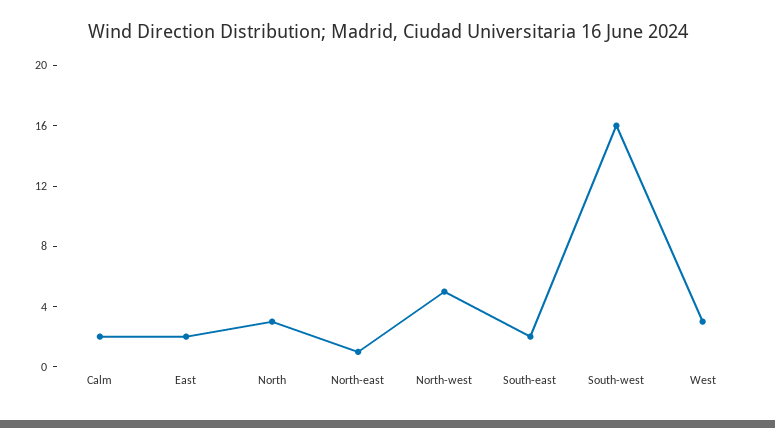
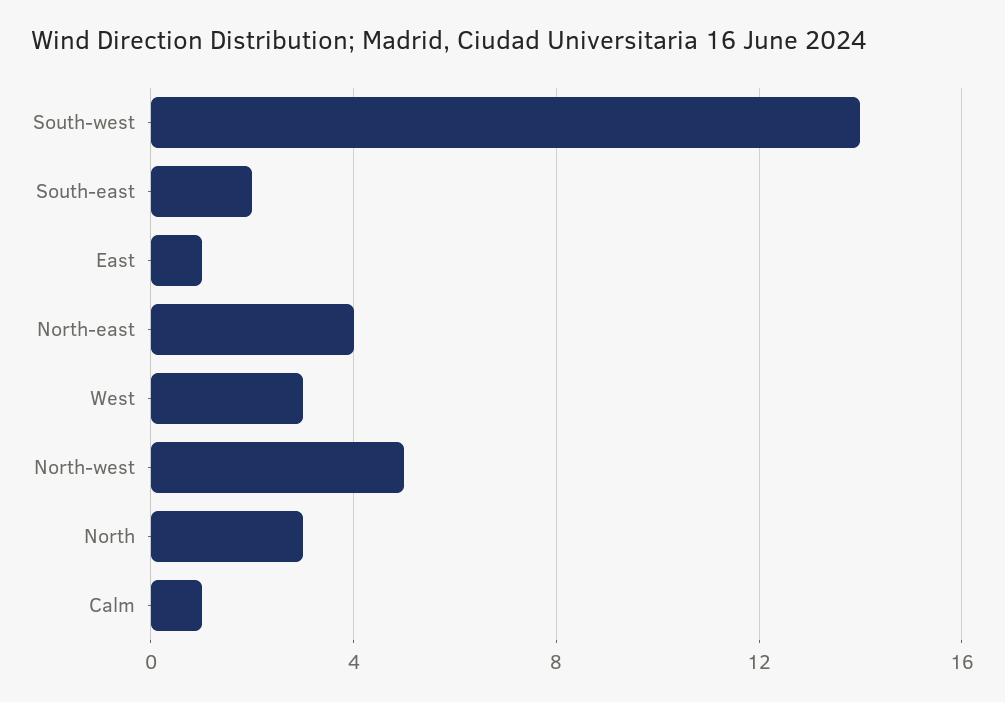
  {
-   "Calm": 2,
+   "Calm": 1,
-   "East": 2,
+   "East": 1,
    "North": 3,
-   "North-east": 1,
+   "North-east": 4,
    "North-west": 5,
    "South-east": 2,
-   "South-west": 16,
+   "South-west": 14,
    "West": 3
  }

